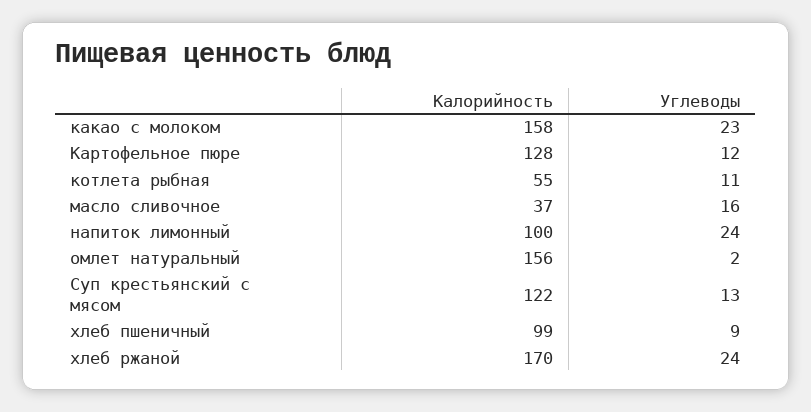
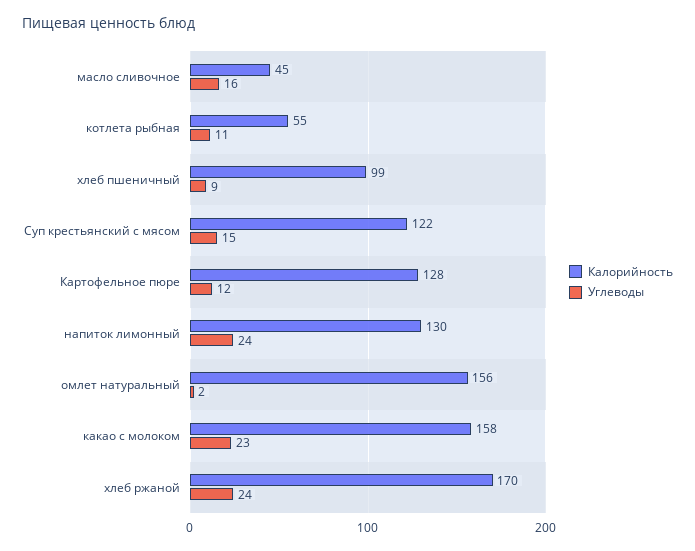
  {
    "Калорийность": {
      "какао с молоком": 158,
      "Картофельное пюре": 128,
      "котлета рыбная": 55,
-     "масло сливочное": 37,
+     "масло сливочное": 45,
-     "напиток лимонный": 100,
+     "напиток лимонный": 130,
      "омлет натуральный": 156,
      "Суп крестьянский с мясом": 122,
      "хлеб пшеничный": 99,
      "хлеб ржаной": 170
    },
    "Углеводы": {
      "какао с молоком": 23,
      "Картофельное пюре": 12,
      "котлета рыбная": 11,
      "масло сливочное": 16,
      "напиток лимонный": 24,
      "омлет натуральный": 2,
-     "Суп крестьянский с мясом": 13,
+     "Суп крестьянский с мясом": 15,
      "хлеб пшеничный": 9,
      "хлеб ржаной": 24
    }
  }

